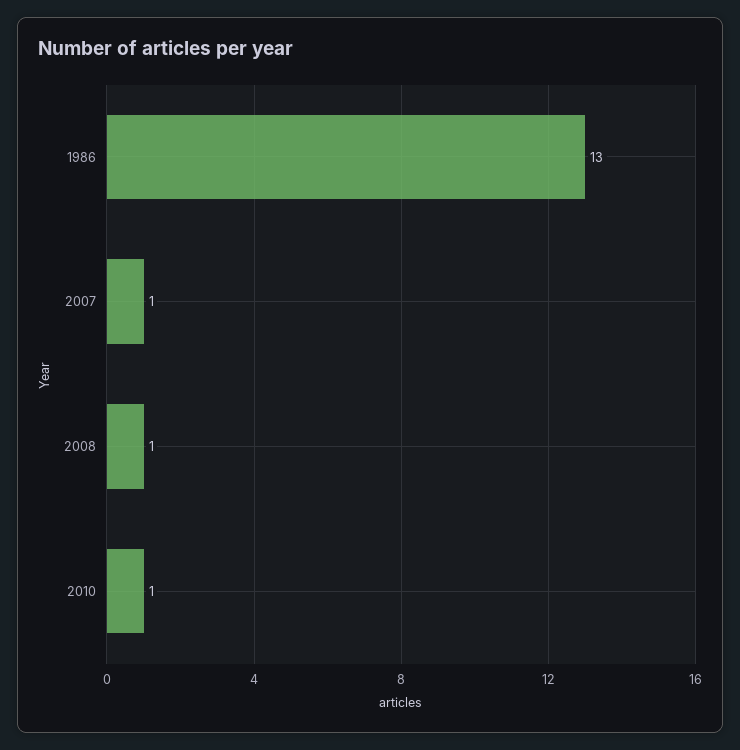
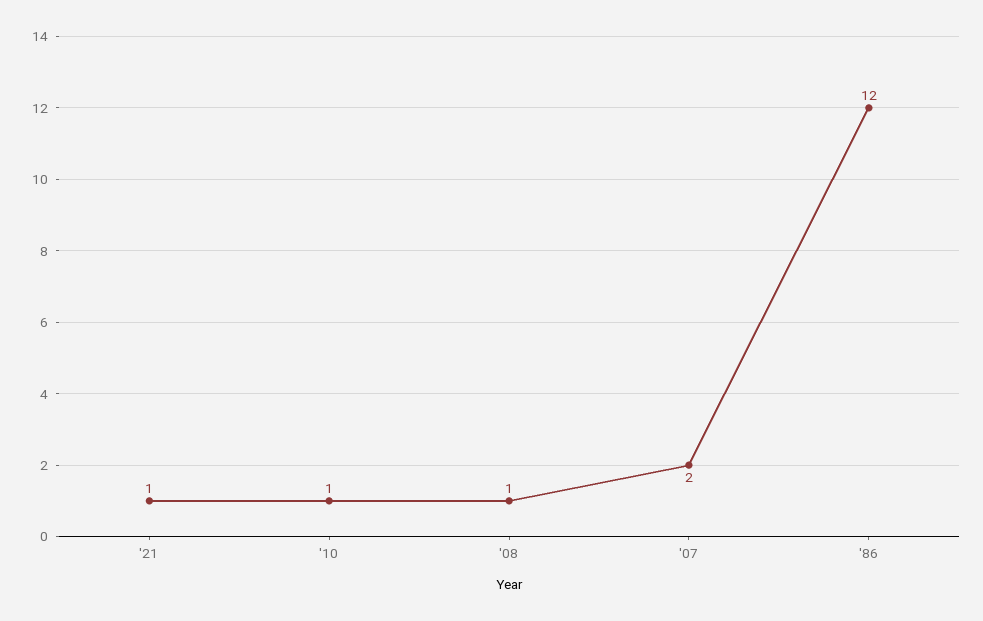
  {
-   "1986": 13,
+   "1986": 12,
-   "2007": 1,
+   "2007": 2,
    "2008": 1,
-   "2010": 1
+   "2010": 1,
+   "'21": 1
  }

